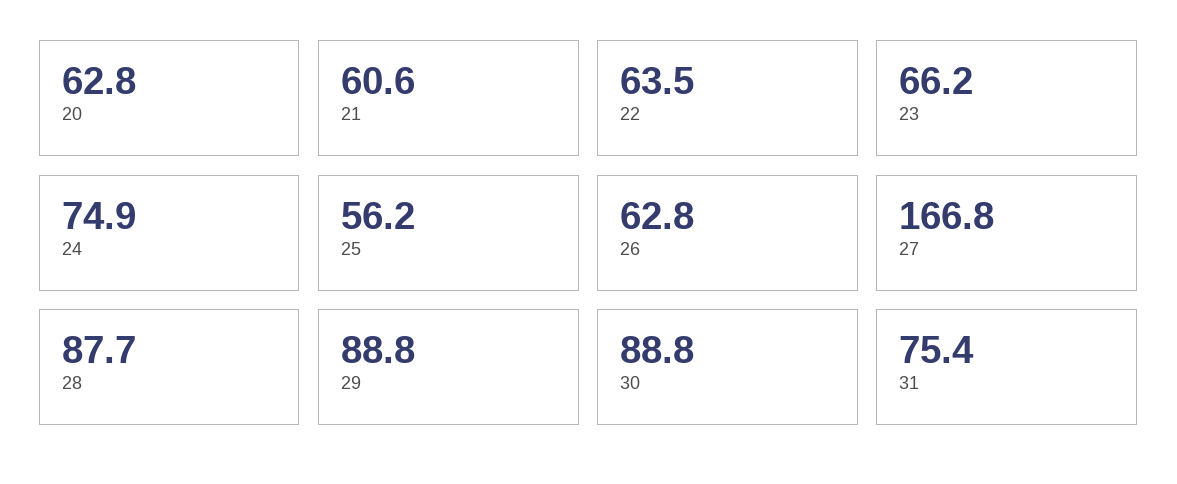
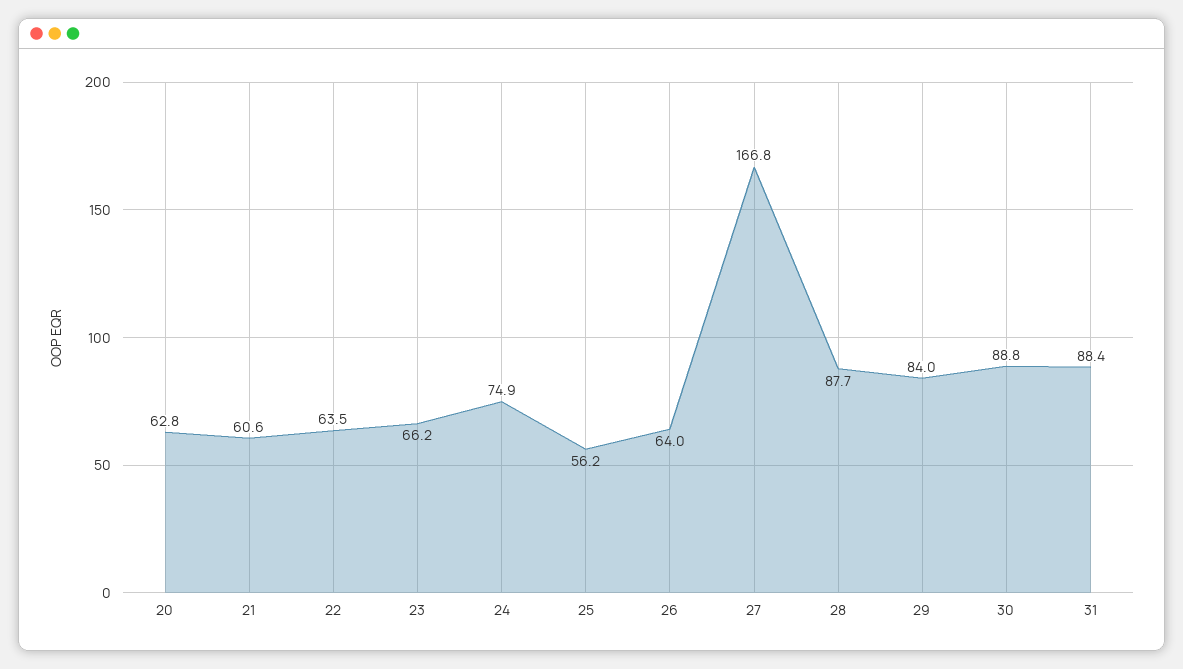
  {
    "20": 62.8,
    "21": 60.6,
    "22": 63.5,
    "23": 66.2,
    "24": 74.9,
    "25": 56.2,
-   "26": 62.8,
+   "26": 64,
    "27": 166.8,
    "28": 87.7,
-   "29": 88.8,
+   "29": 84,
    "30": 88.8,
-   "31": 75.4
+   "31": 88.4
  }

